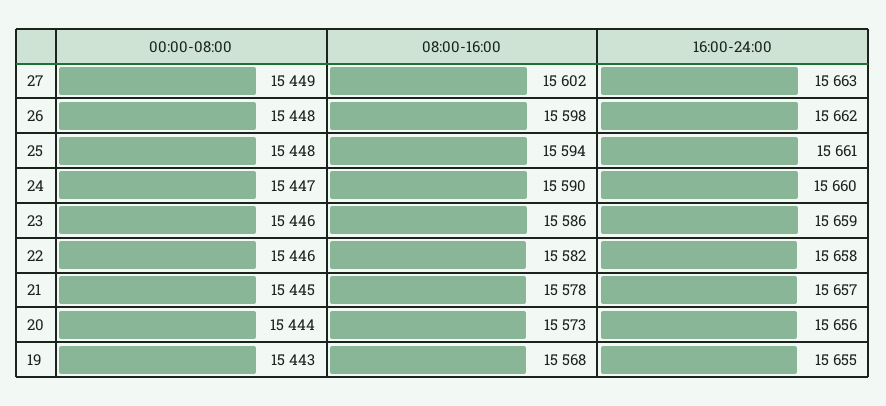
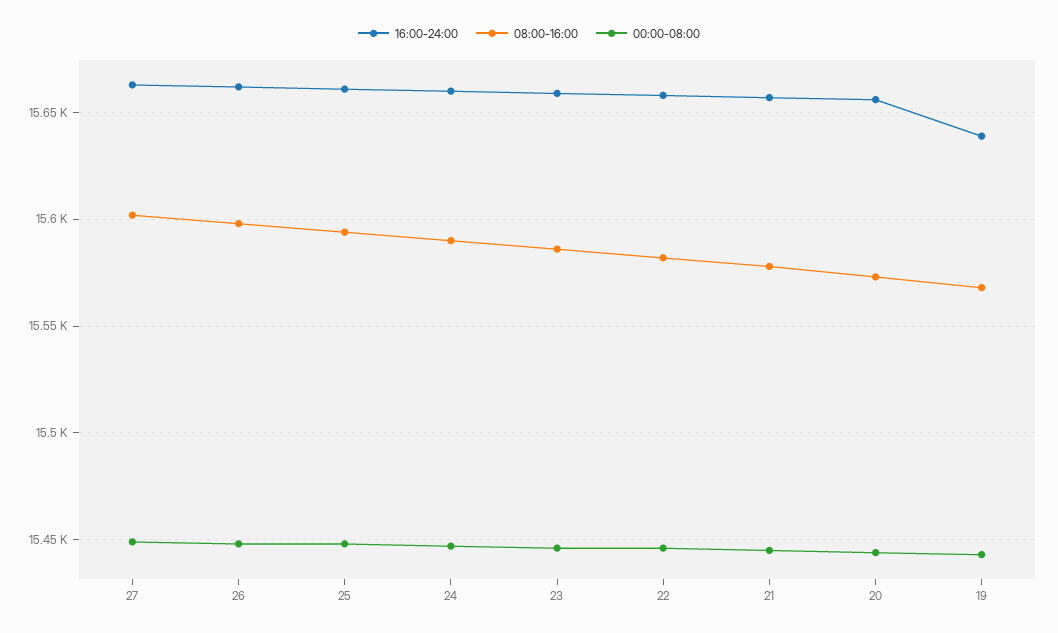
  {
    "00:00-08:00": {
      "27": 15449,
      "26": 15448,
      "25": 15448,
      "24": 15447,
      "23": 15446,
      "22": 15446,
      "21": 15445,
      "20": 15444,
      "19": 15443
    },
    "08:00-16:00": {
      "27": 15602,
      "26": 15598,
      "25": 15594,
      "24": 15590,
      "23": 15586,
      "22": 15582,
      "21": 15578,
      "20": 15573,
      "19": 15568
    },
    "16:00-24:00": {
      "27": 15663,
      "26": 15662,
      "25": 15661,
      "24": 15660,
      "23": 15659,
      "22": 15658,
      "21": 15657,
      "20": 15656,
-     "19": 15655
+     "19": 15640
    }
  }

